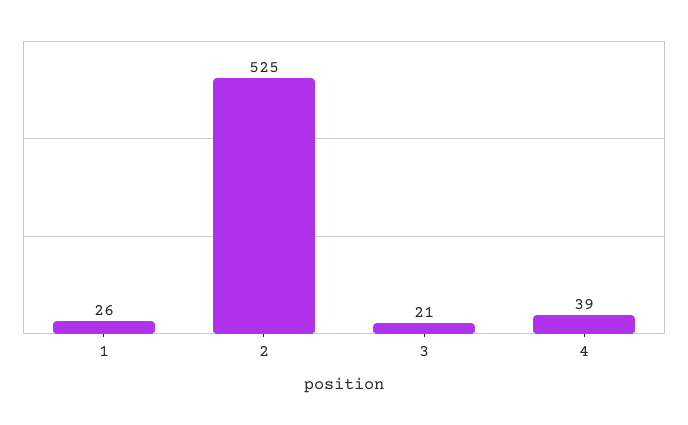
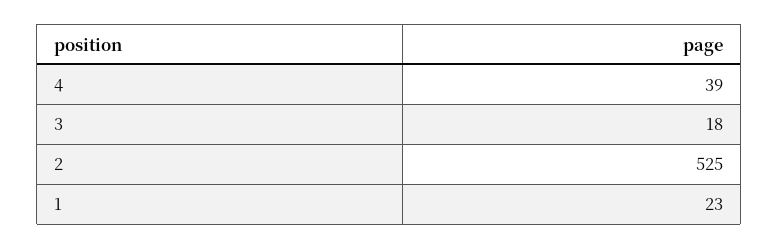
  {
-   "1": 26,
+   "1": 23,
    "2": 525,
-   "3": 21,
+   "3": 18,
    "4": 39
  }

